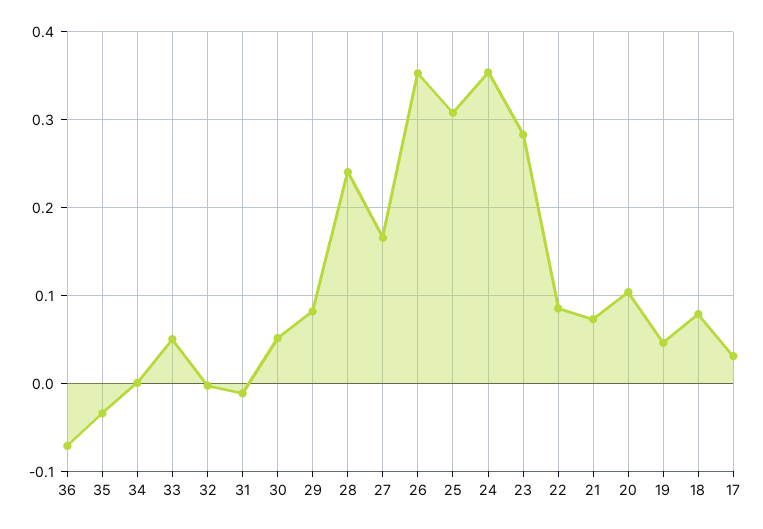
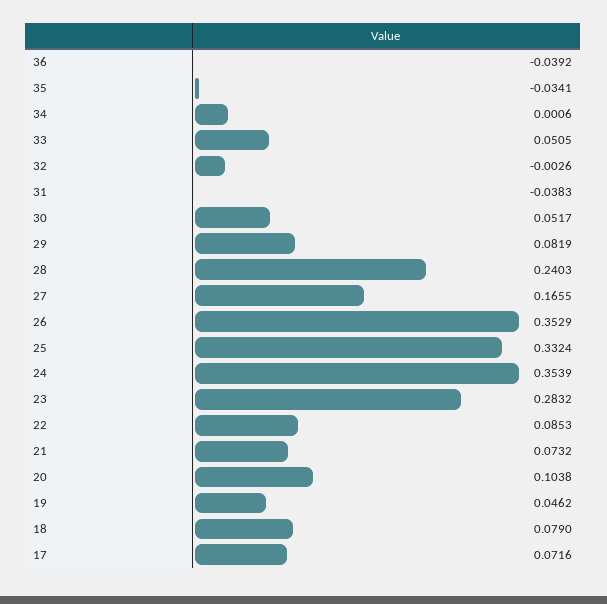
  {
-   "36": -0.07,
+   "36": -0.0392,
    "35": -0.0341,
    "34": 0.0006,
    "33": 0.0505,
    "32": -0.0026,
-   "31": -0.01,
+   "31": -0.0383,
    "30": 0.0517,
    "29": 0.0819,
    "28": 0.2403,
    "27": 0.1655,
    "26": 0.3529,
-   "25": 0.31,
+   "25": 0.3324,
    "24": 0.3539,
    "23": 0.2832,
    "22": 0.0853,
    "21": 0.0732,
    "20": 0.1038,
    "19": 0.0462,
    "18": 0.079,
-   "17": 0.03
+   "17": 0.0716
  }

